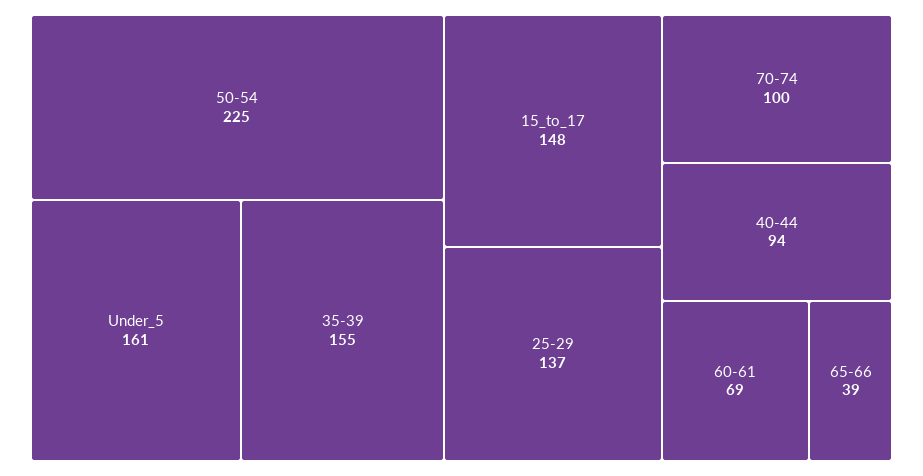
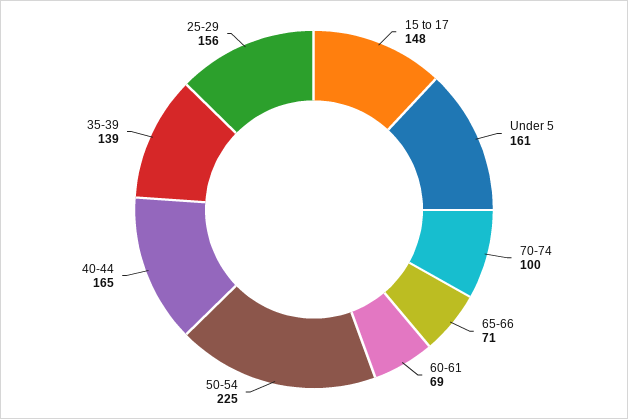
  {
    "50-54": 225,
    "Under_5": 161,
-   "35-39": 155,
+   "35-39": 139,
    "15_to_17": 148,
-   "25-29": 137,
+   "25-29": 156,
    "70-74": 100,
-   "40-44": 94,
+   "40-44": 165,
    "60-61": 69,
-   "65-66": 39
+   "65-66": 71
  }

